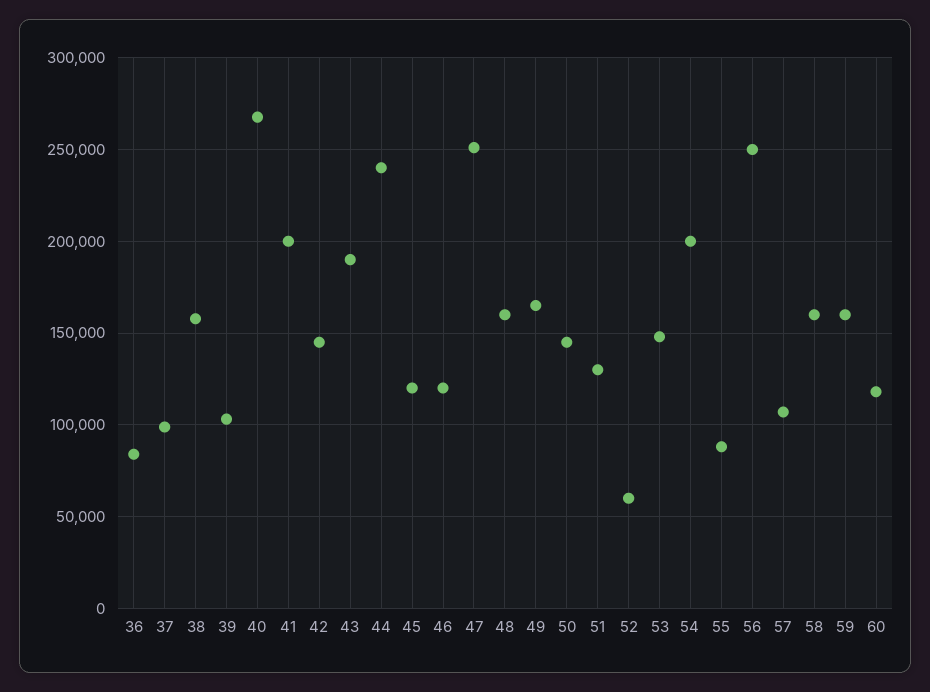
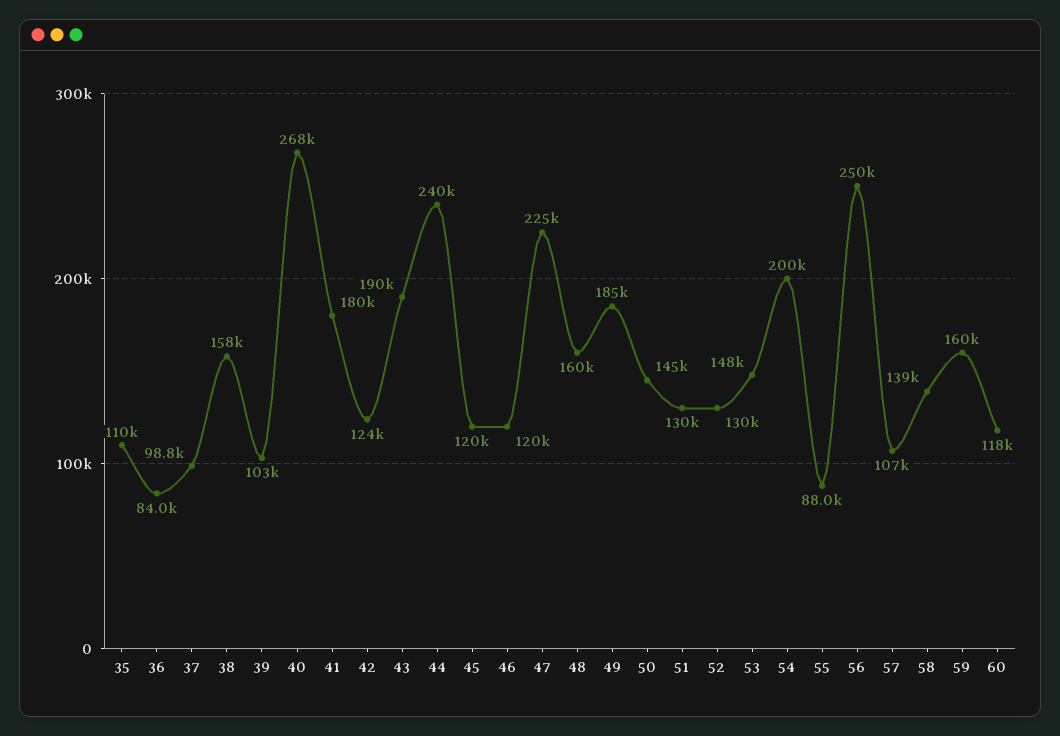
  {
    "36": 84000,
    "37": 98800,
    "38": 158000,
    "39": 103000,
    "40": 268000,
-   "41": 200000,
+   "41": 180000,
-   "42": 145000,
+   "42": 124000,
    "43": 190000,
    "44": 240000,
    "45": 120000,
    "46": 120000,
-   "47": 250000,
+   "47": 225000,
    "48": 160000,
-   "49": 165000,
+   "49": 185000,
    "50": 145000,
    "51": 130000,
-   "52": 60000,
+   "52": 130000,
    "53": 148000,
    "54": 200000,
    "55": 88000,
    "56": 250000,
    "57": 107000,
-   "58": 160000,
+   "58": 139000,
    "59": 160000,
-   "60": 118000
+   "60": 118000,
+   "35": 110000
  }

